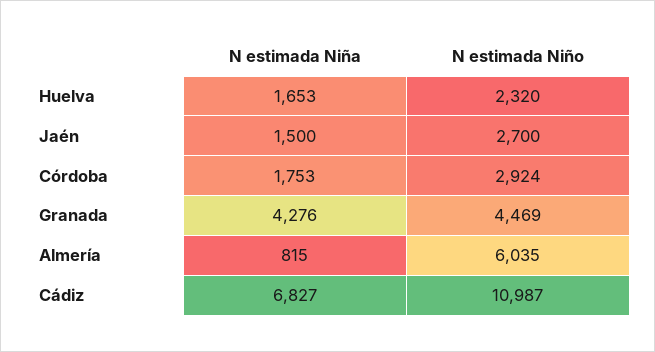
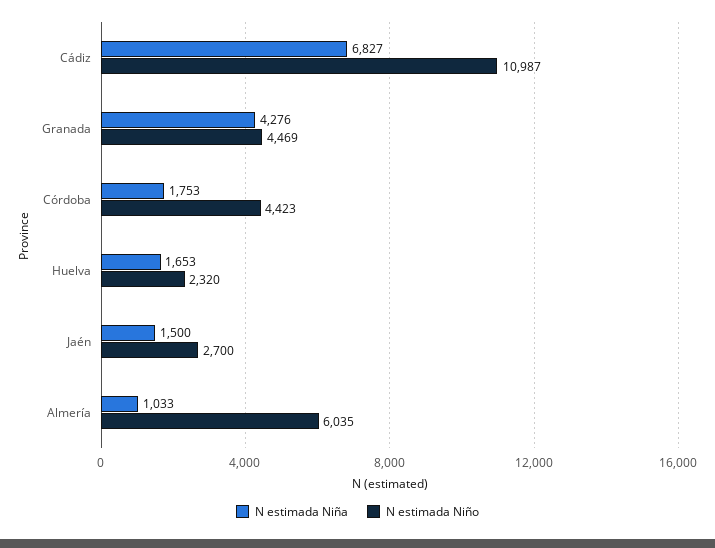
  {
    "N estimada Niña": {
      "Huelva": 1653,
      "Jaén": 1500,
      "Córdoba": 1753,
      "Granada": 4276,
-     "Almería": 815,
+     "Almería": 1033,
      "Cádiz": 6827
    },
    "N estimada Niño": {
      "Huelva": 2320,
      "Jaén": 2700,
-     "Córdoba": 2924,
+     "Córdoba": 4423,
      "Granada": 4469,
      "Almería": 6035,
      "Cádiz": 10987
    }
  }

